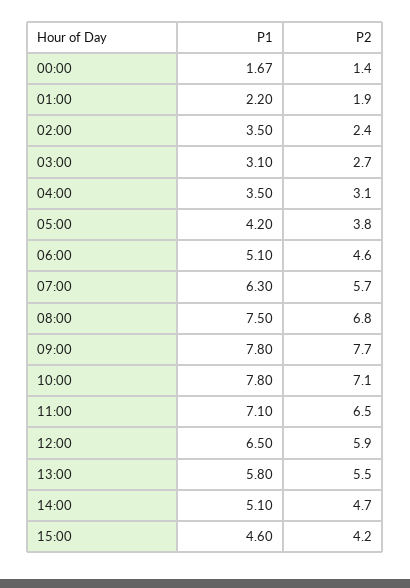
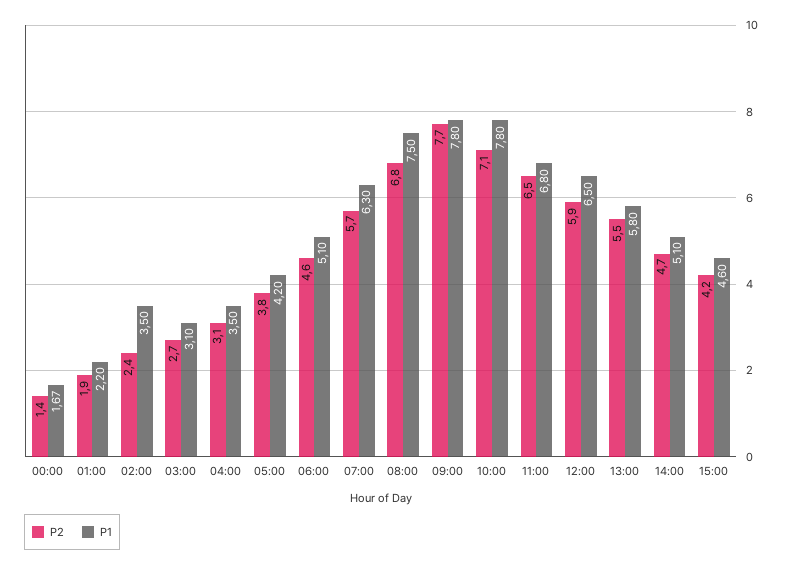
  {
    "P1": {
      "00:00": 1.67,
      "01:00": 2.2,
      "02:00": 3.5,
      "03:00": 3.1,
      "04:00": 3.5,
      "05:00": 4.2,
      "06:00": 5.1,
      "07:00": 6.3,
      "08:00": 7.5,
      "09:00": 7.8,
      "10:00": 7.8,
-     "11:00": 7.1,
+     "11:00": 6.8,
      "12:00": 6.5,
      "13:00": 5.8,
      "14:00": 5.1,
      "15:00": 4.6
    },
    "P2": {
      "00:00": 1.4,
      "01:00": 1.9,
      "02:00": 2.4,
      "03:00": 2.7,
      "04:00": 3.1,
      "05:00": 3.8,
      "06:00": 4.6,
      "07:00": 5.7,
      "08:00": 6.8,
      "09:00": 7.7,
      "10:00": 7.1,
      "11:00": 6.5,
      "12:00": 5.9,
      "13:00": 5.5,
      "14:00": 4.7,
      "15:00": 4.2
    }
  }

